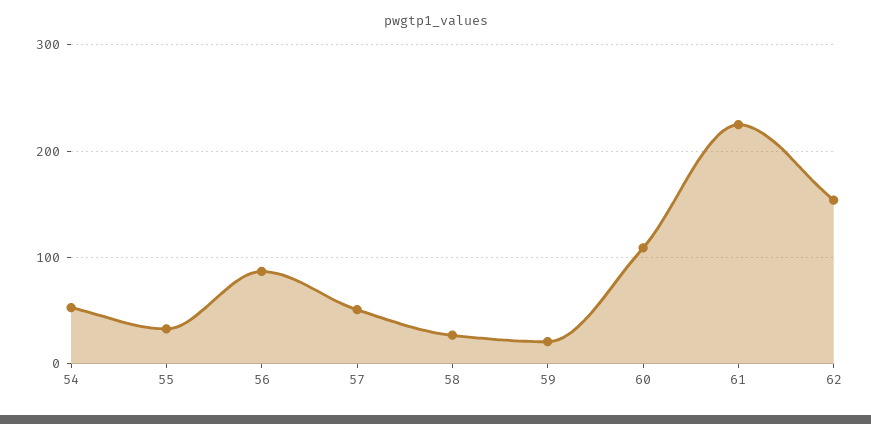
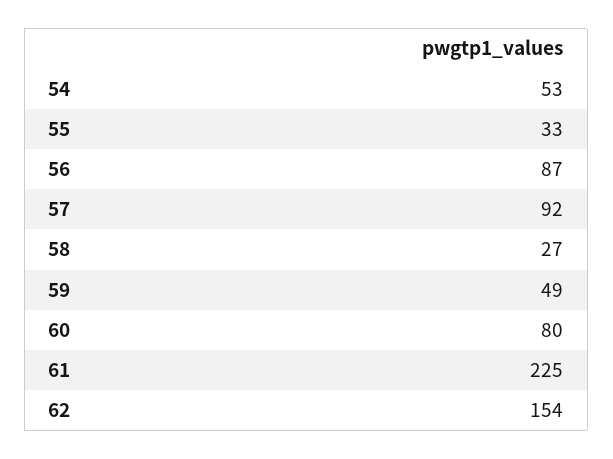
  {
    "54": 53,
    "55": 33,
    "56": 87,
-   "57": 50,
+   "57": 92,
    "58": 27,
-   "59": 20,
+   "59": 49,
-   "60": 110,
+   "60": 80,
    "61": 225,
    "62": 154
  }

